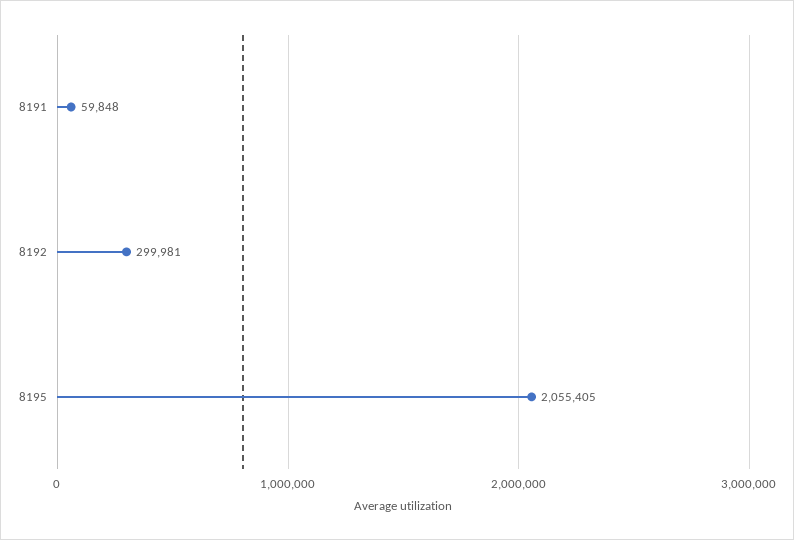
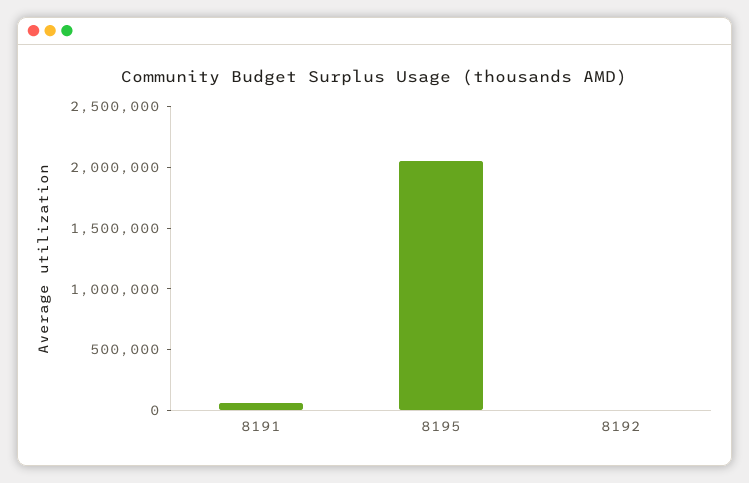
  {
    "8191": 59848,
-   "8192": 299981,
+   "8192": 0,
    "8195": 2055405
  }

